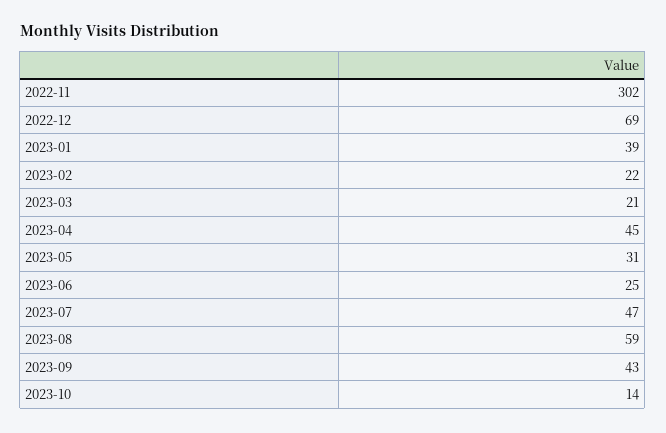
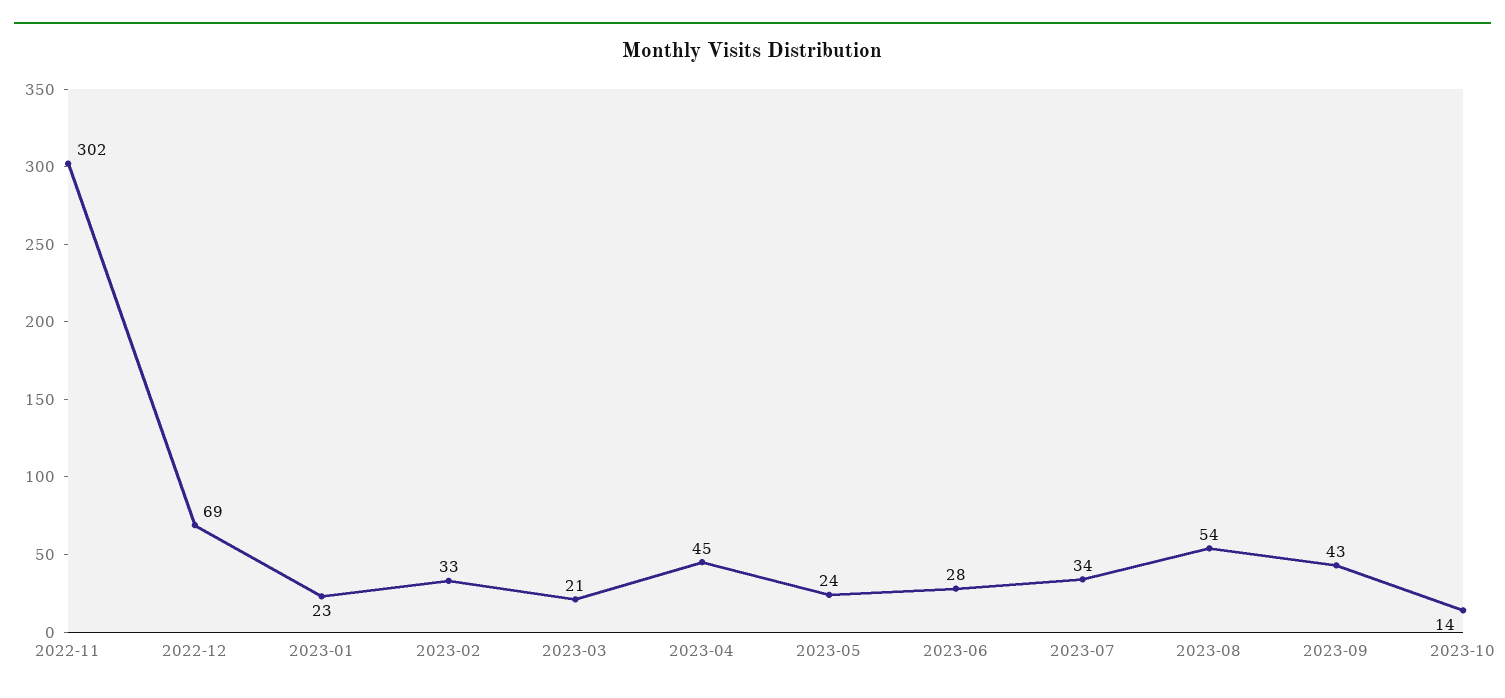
  {
    "2022-11": 302,
    "2022-12": 69,
-   "2023-01": 39,
+   "2023-01": 23,
-   "2023-02": 22,
+   "2023-02": 33,
    "2023-03": 21,
    "2023-04": 45,
-   "2023-05": 31,
+   "2023-05": 24,
-   "2023-06": 25,
+   "2023-06": 28,
-   "2023-07": 47,
+   "2023-07": 34,
-   "2023-08": 59,
+   "2023-08": 54,
    "2023-09": 43,
    "2023-10": 14
  }

